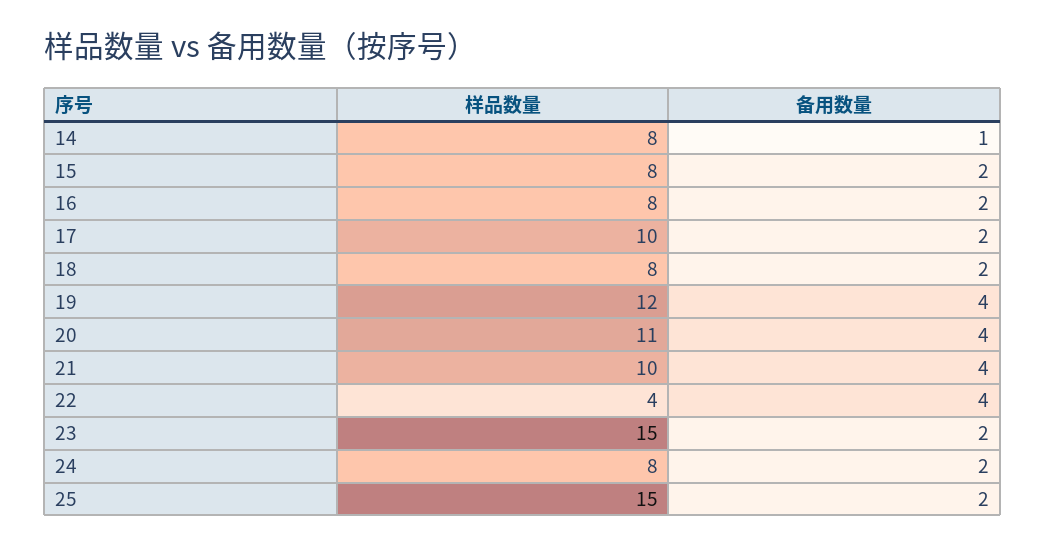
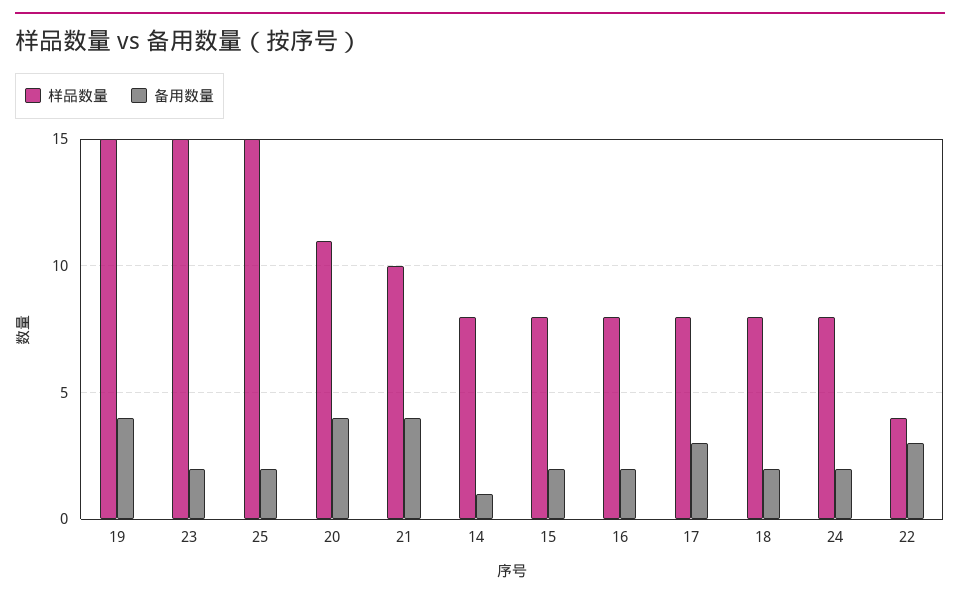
  {
    "样品数量": {
      "14": 8,
      "15": 8,
      "16": 8,
-     "17": 10,
+     "17": 8,
      "18": 8,
-     "19": 12,
+     "19": 15,
      "20": 11,
      "21": 10,
      "22": 4,
      "23": 15,
      "24": 8,
      "25": 15
    },
    "备用数量": {
      "14": 1,
      "15": 2,
      "16": 2,
-     "17": 2,
+     "17": 3,
      "18": 2,
      "19": 4,
      "20": 4,
      "21": 4,
-     "22": 4,
+     "22": 3,
      "23": 2,
      "24": 2,
      "25": 2
    }
  }

